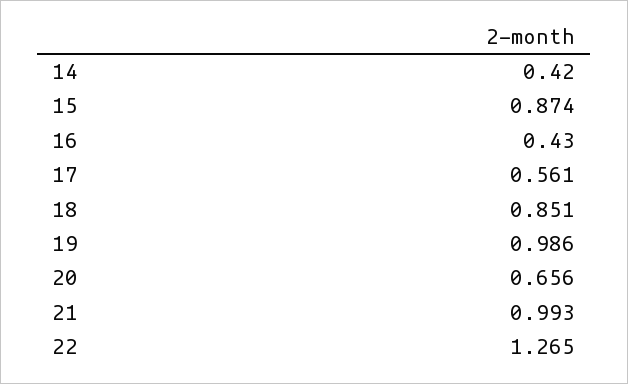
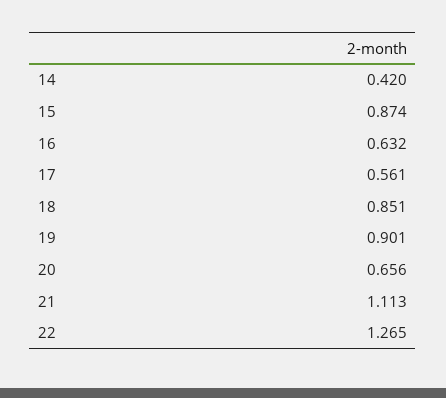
  {
    "14": 0.42,
    "15": 0.874,
-   "16": 0.43,
+   "16": 0.632,
    "17": 0.561,
    "18": 0.851,
-   "19": 0.986,
+   "19": 0.901,
    "20": 0.656,
-   "21": 0.993,
+   "21": 1.113,
    "22": 1.265
  }

